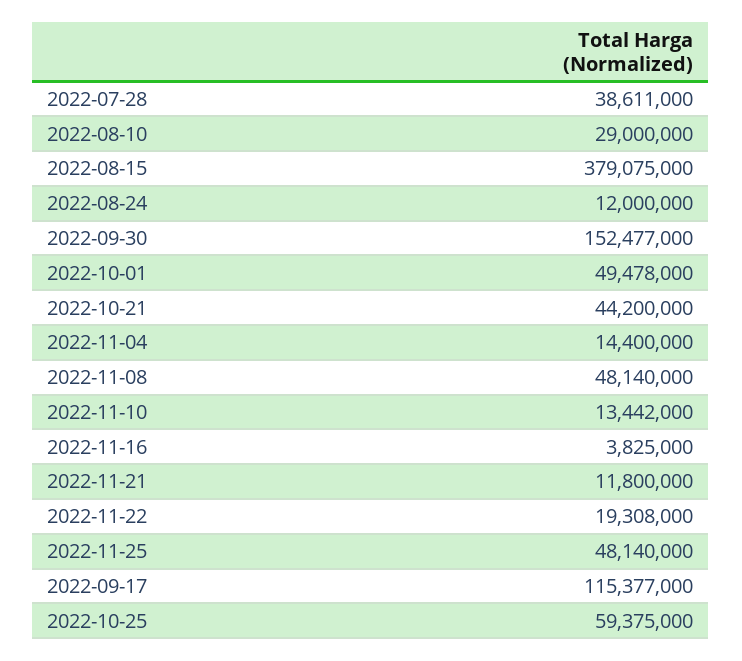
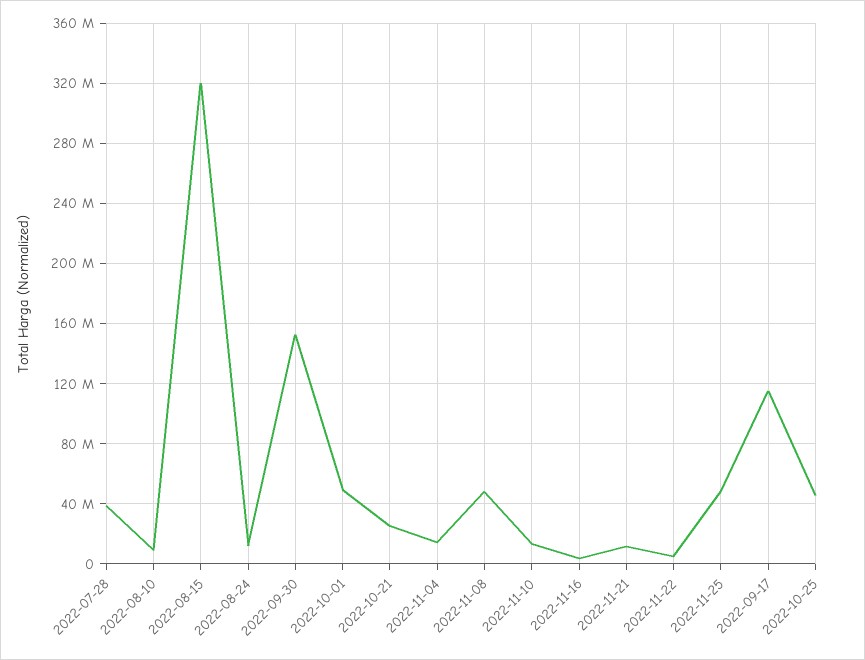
  {
    "2022-07-28": 38611000,
-   "2022-08-10": 29000000,
+   "2022-08-10": 10000000,
-   "2022-08-15": 379075000,
+   "2022-08-15": 320000000,
    "2022-08-24": 12000000,
    "2022-09-30": 152477000,
    "2022-10-01": 49478000,
-   "2022-10-21": 44200000,
+   "2022-10-21": 25000000,
    "2022-11-04": 14400000,
    "2022-11-08": 48140000,
    "2022-11-10": 13442000,
    "2022-11-16": 3825000,
    "2022-11-21": 11800000,
-   "2022-11-22": 19308000,
+   "2022-11-22": 5000000,
    "2022-11-25": 48140000,
    "2022-09-17": 115377000,
-   "2022-10-25": 59375000
+   "2022-10-25": 45000000
  }

